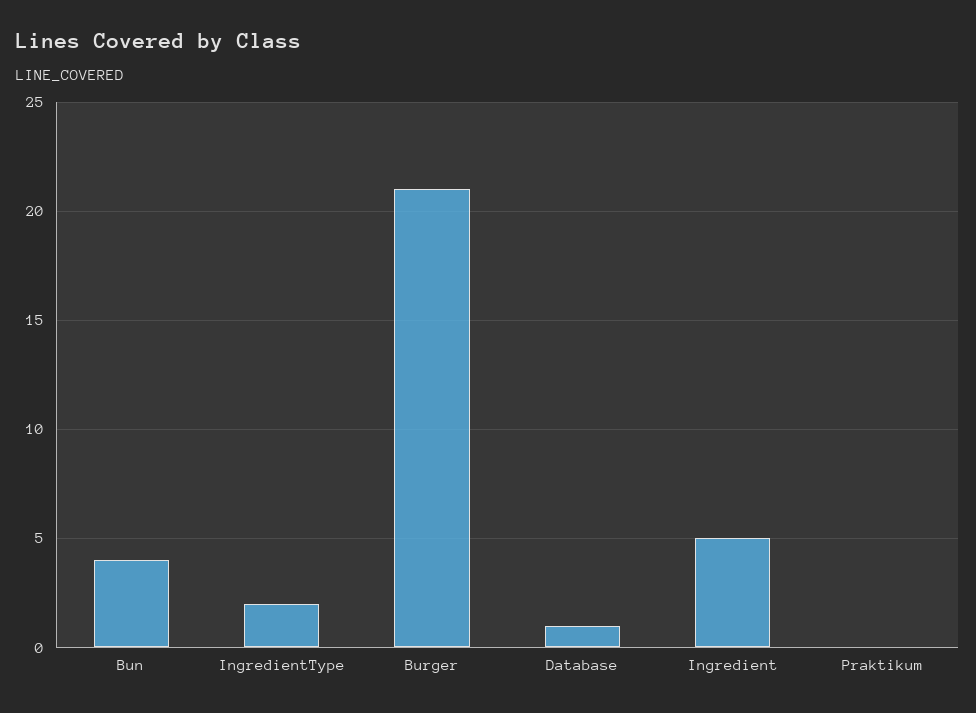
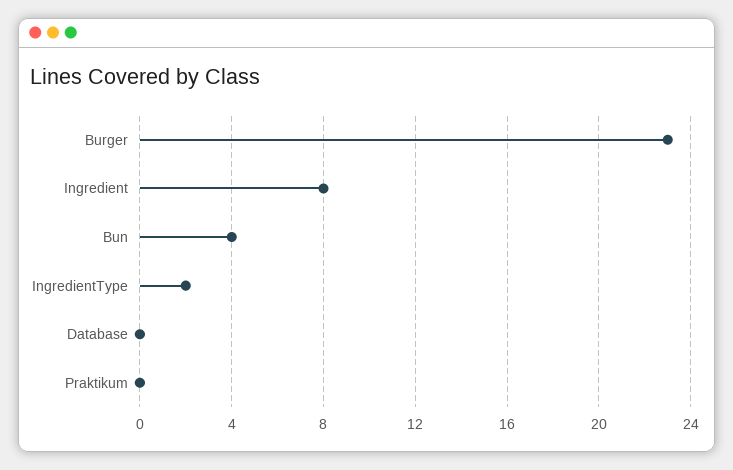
  {
    "Bun": 4,
    "IngredientType": 2,
-   "Burger": 21,
+   "Burger": 23,
-   "Database": 1,
+   "Database": 0,
-   "Ingredient": 5,
+   "Ingredient": 8,
    "Praktikum": 0
  }

